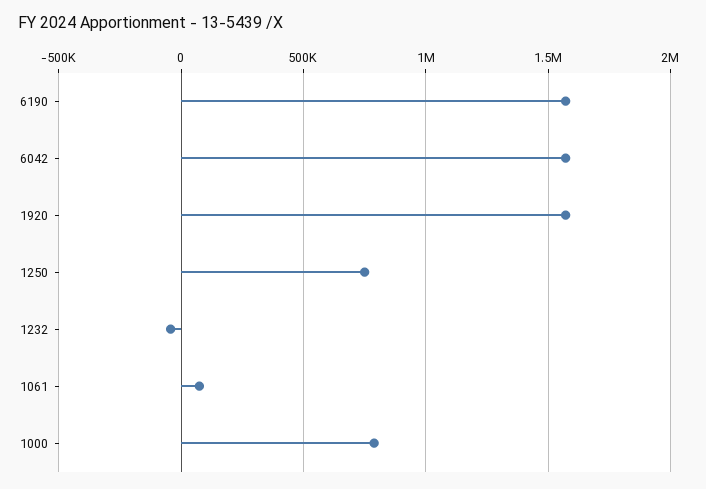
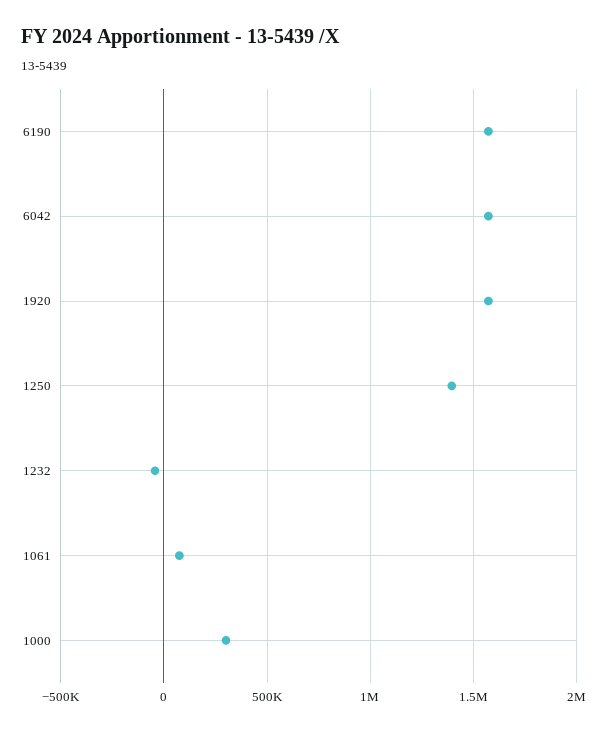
  {
    "6190": 1550000,
    "6042": 1550000,
    "1920": 1550000,
-   "1250": 750000,
+   "1250": 1400000,
    "1232": -50000,
    "1061": 100000,
-   "1000": 800000
+   "1000": 300000
  }

